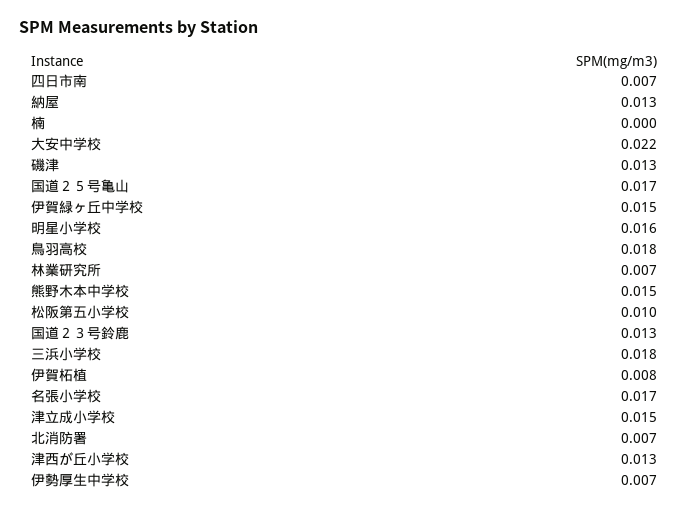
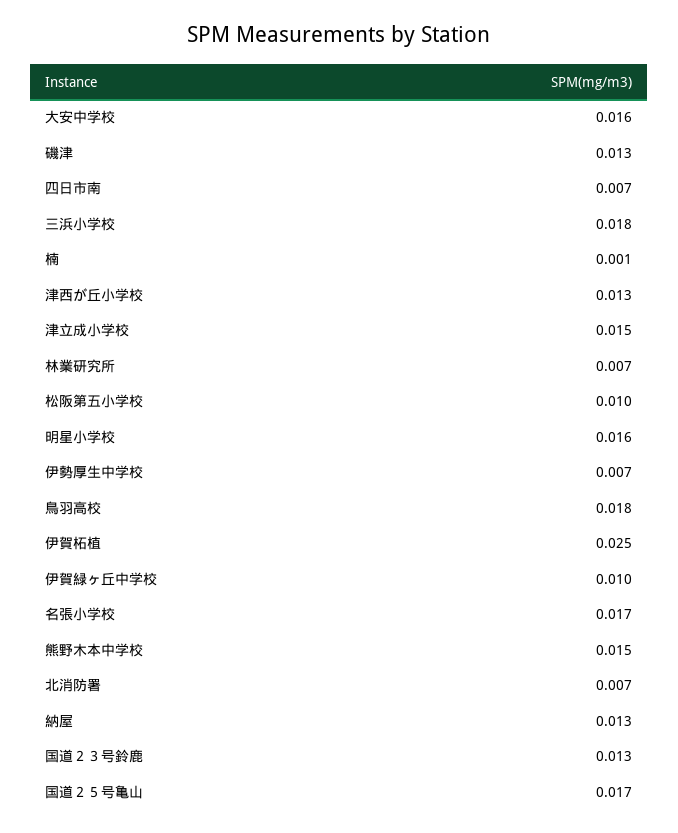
  {
    "四日市南": 0.007,
    "納屋": 0.013,
-   "楠": 0,
+   "楠": 0.001,
-   "大安中学校": 0.022,
+   "大安中学校": 0.016,
    "磯津": 0.013,
    "国道２５号亀山": 0.017,
-   "伊賀緑ヶ丘中学校": 0.015,
+   "伊賀緑ヶ丘中学校": 0.01,
    "明星小学校": 0.016,
    "鳥羽高校": 0.018,
    "林業研究所": 0.007,
    "熊野木本中学校": 0.015,
    "松阪第五小学校": 0.01,
    "国道２３号鈴鹿": 0.013,
    "三浜小学校": 0.018,
-   "伊賀柘植": 0.008,
+   "伊賀柘植": 0.025,
    "名張小学校": 0.017,
    "津立成小学校": 0.015,
    "北消防署": 0.007,
    "津西が丘小学校": 0.013,
    "伊勢厚生中学校": 0.007
  }

